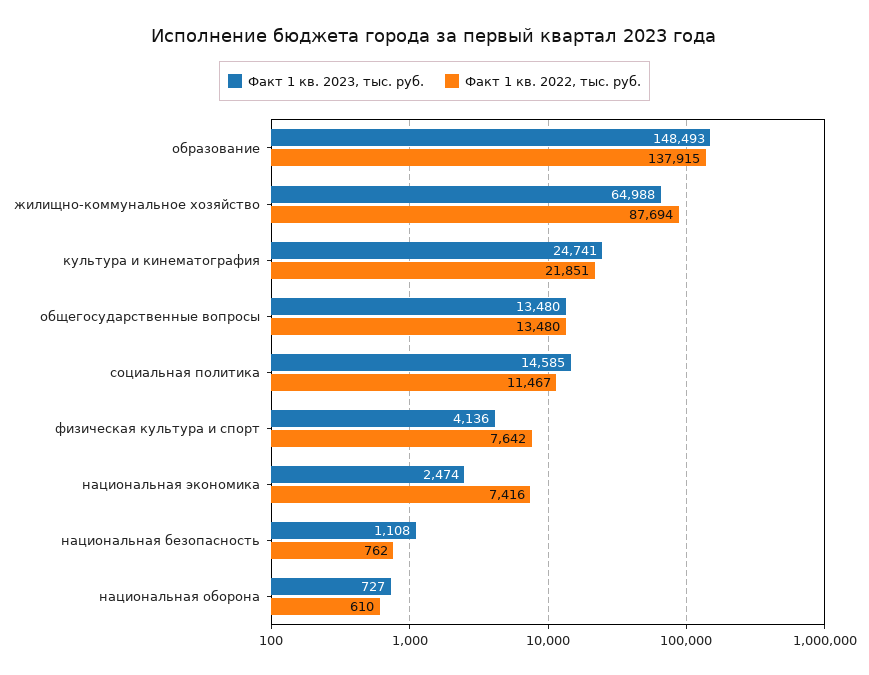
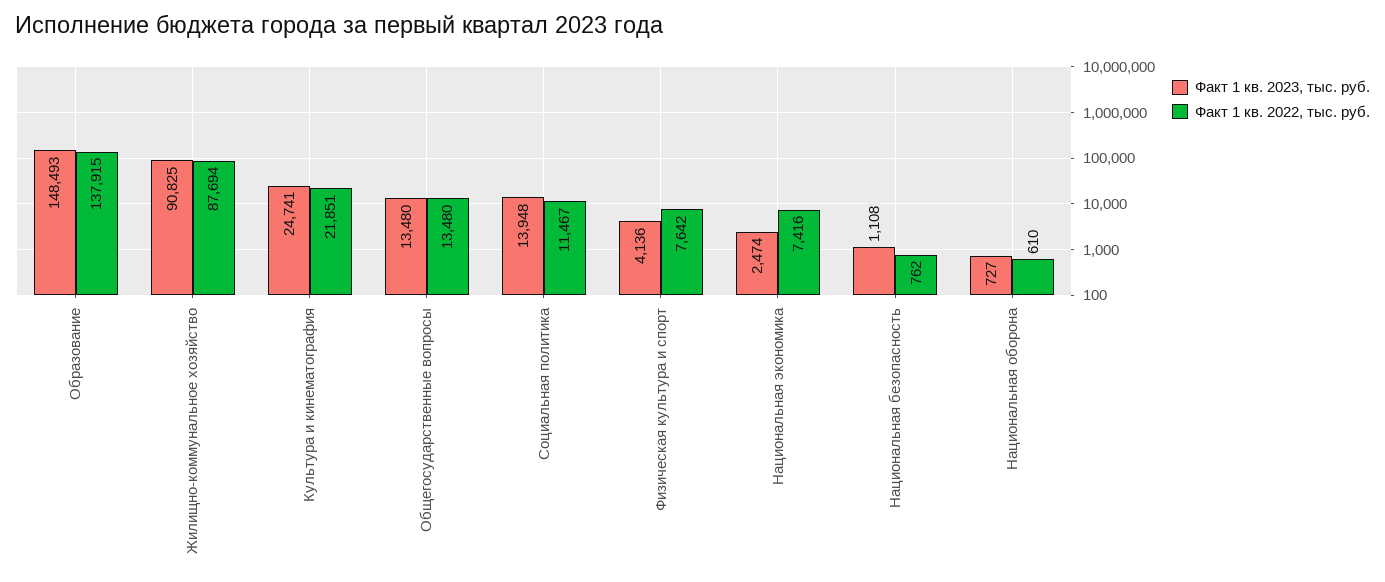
  {
    "Факт 1 кв. 2023, тыс. руб.": {
      "образование": 148493,
-     "жилищно-коммунальное хозяйство": 64988,
+     "жилищно-коммунальное хозяйство": 90825,
      "культура и кинематография": 24741,
      "общегосударственные вопросы": 13480,
-     "социальная политика": 14585,
+     "социальная политика": 13948,
      "физическая культура и спорт": 4136,
      "национальная экономика": 2474,
      "национальная безопасность": 1108,
      "национальная оборона": 727
    },
    "Факт 1 кв. 2022, тыс. руб.": {
      "образование": 137915,
      "жилищно-коммунальное хозяйство": 87694,
      "культура и кинематография": 21851,
      "общегосударственные вопросы": 13480,
      "социальная политика": 11467,
      "физическая культура и спорт": 7642,
      "национальная экономика": 7416,
      "национальная безопасность": 762,
      "национальная оборона": 610
    }
  }

